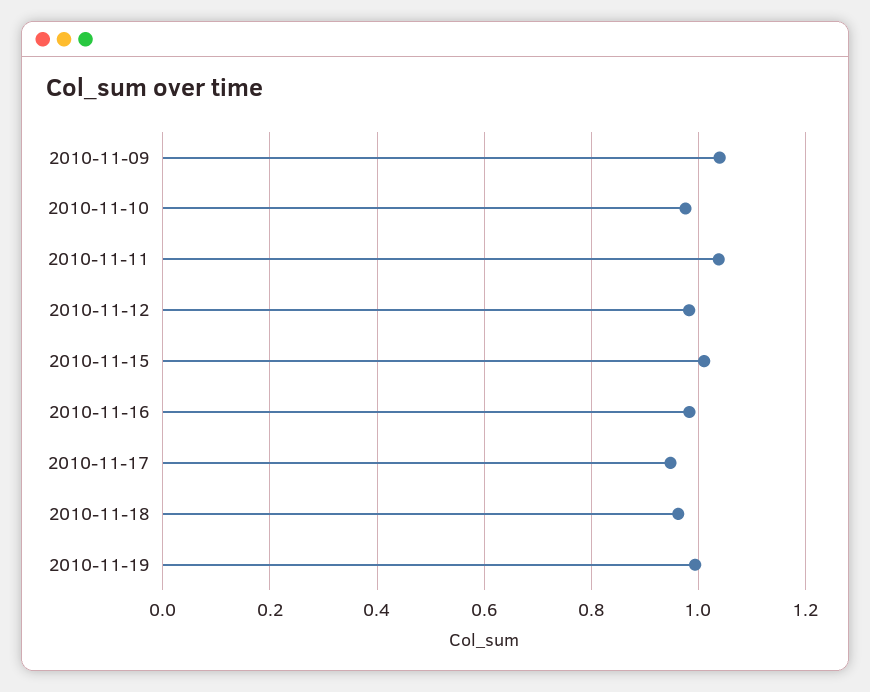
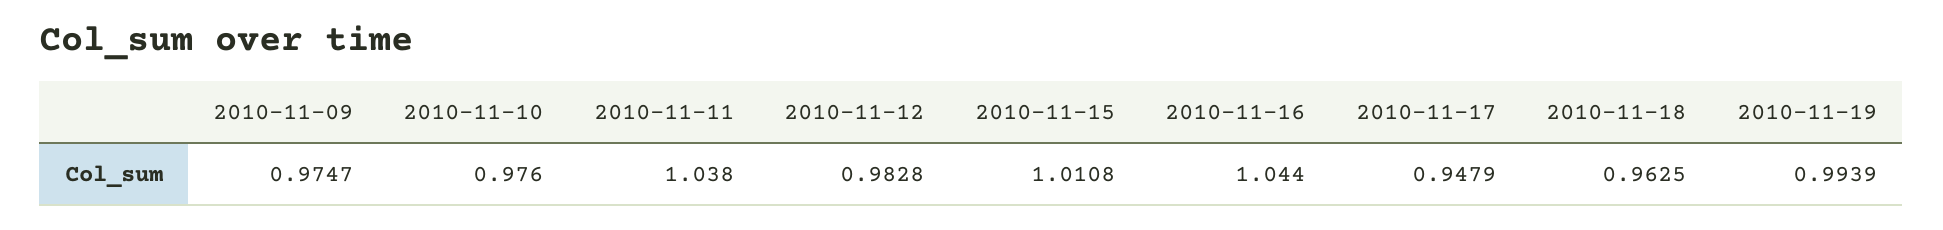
  {
-   "2010-11-09": 1.04,
+   "2010-11-09": 0.9747,
    "2010-11-10": 0.976,
    "2010-11-11": 1.038,
    "2010-11-12": 0.9828,
    "2010-11-15": 1.0108,
-   "2010-11-16": 0.98,
+   "2010-11-16": 1.044,
    "2010-11-17": 0.9479,
    "2010-11-18": 0.9625,
    "2010-11-19": 0.9939
  }

